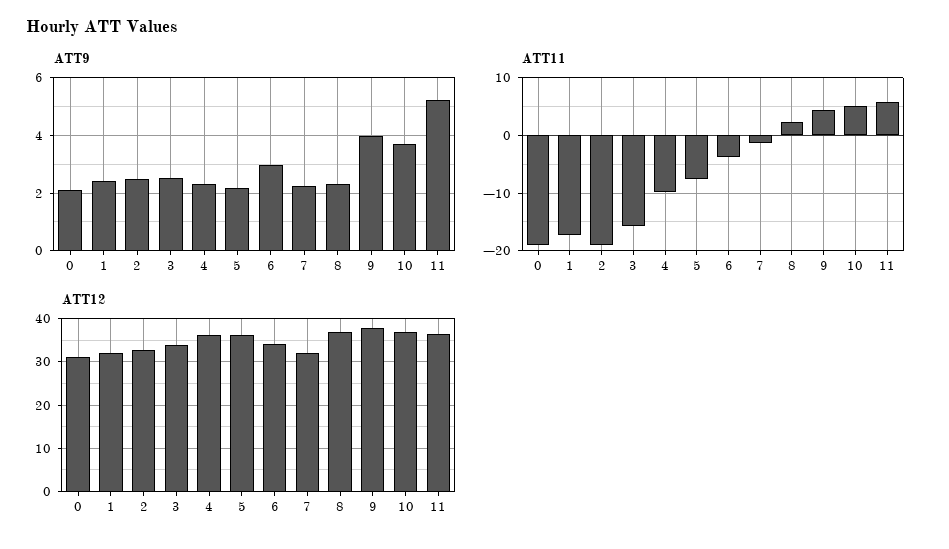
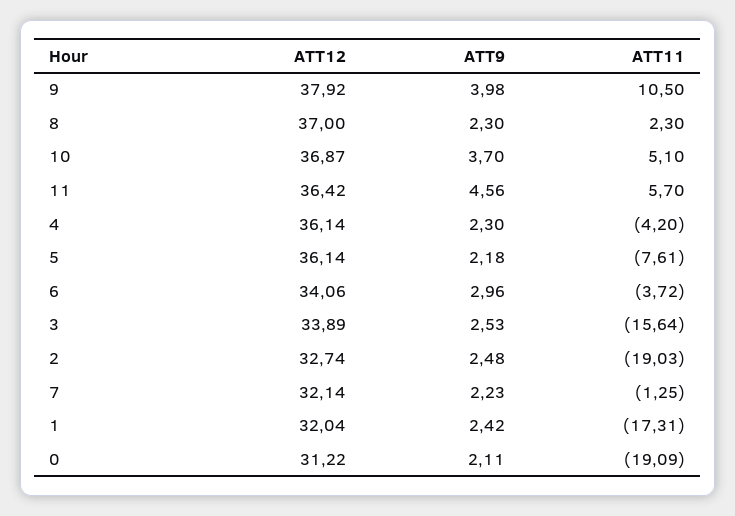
  {
    "ATT9": {
      "0": 2.11,
      "1": 2.42,
      "2": 2.48,
      "3": 2.53,
      "4": 2.3,
      "5": 2.18,
      "6": 2.96,
      "7": 2.23,
      "8": 2.3,
      "9": 3.98,
      "10": 3.7,
-     "11": 5.25
+     "11": 4.56
    },
    "ATT11": {
      "0": -19.09,
      "1": -17.31,
      "2": -19.03,
      "3": -15.64,
-     "4": -10,
+     "4": -4.2,
      "5": -7.61,
      "6": -3.72,
      "7": -1.25,
      "8": 2.3,
-     "9": 4,
+     "9": 10.5,
      "10": 5.1,
      "11": 5.7
    },
    "ATT12": {
      "0": 31.22,
      "1": 32.04,
      "2": 32.74,
      "3": 33.89,
      "4": 36.14,
      "5": 36.14,
      "6": 34.06,
      "7": 32.14,
      "8": 37,
      "9": 37.92,
      "10": 36.87,
      "11": 36.42
    }
  }

